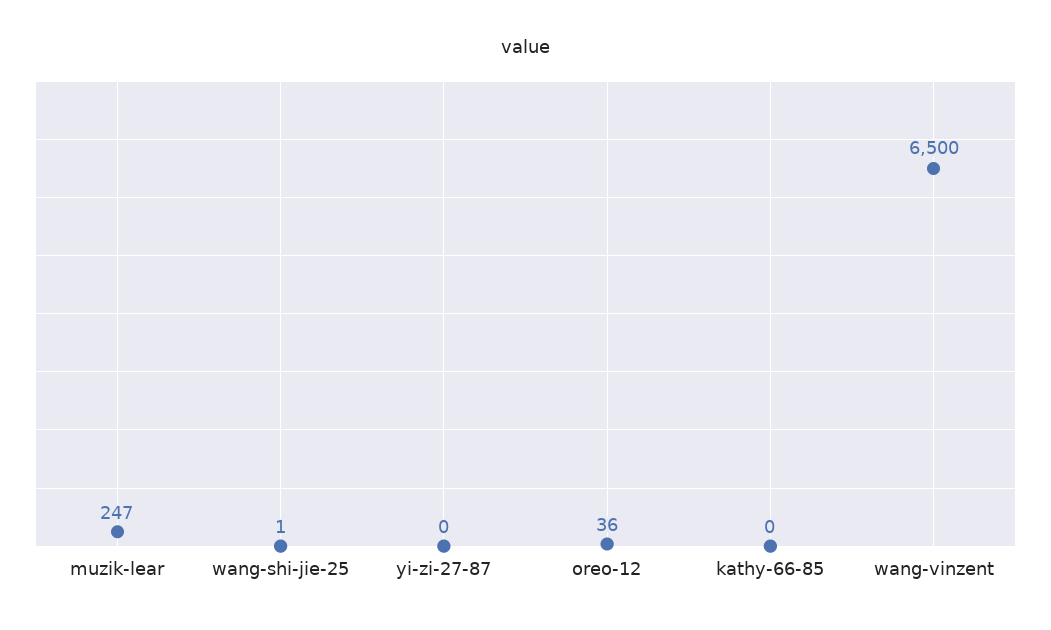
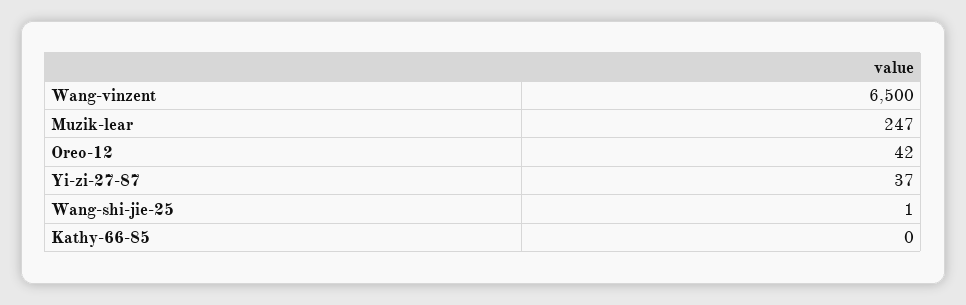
  {
    "muzik-lear": 247,
    "wang-shi-jie-25": 1,
-   "yi-zi-27-87": 0,
+   "yi-zi-27-87": 37,
-   "oreo-12": 36,
+   "oreo-12": 42,
    "kathy-66-85": 0,
    "wang-vinzent": 6500
  }

